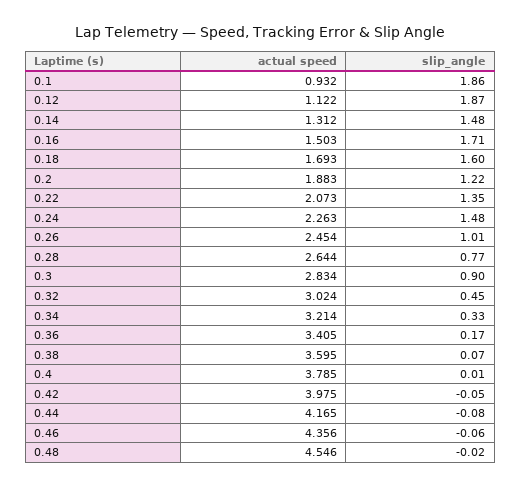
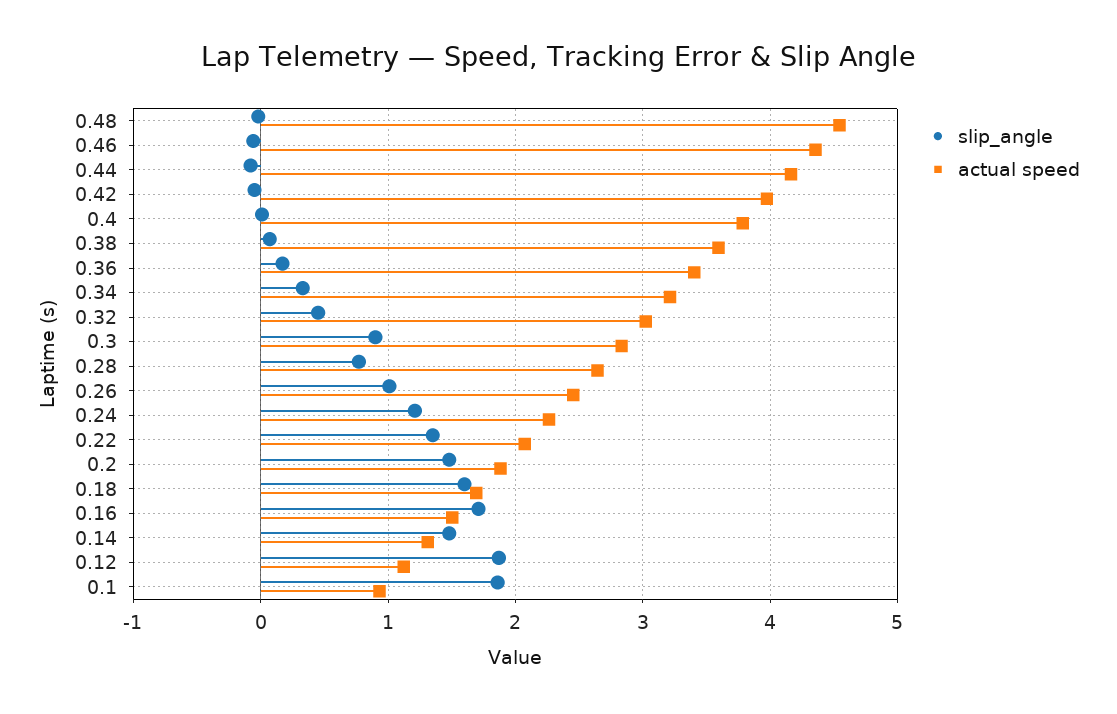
  {
    "actual speed": {
      "0.1": 0.932,
      "0.12": 1.122,
      "0.14": 1.312,
      "0.16": 1.503,
      "0.18": 1.693,
      "0.2": 1.883,
      "0.22": 2.073,
      "0.24": 2.263,
      "0.26": 2.454,
      "0.28": 2.644,
      "0.3": 2.834,
      "0.32": 3.024,
      "0.34": 3.214,
      "0.36": 3.405,
      "0.38": 3.595,
      "0.4": 3.785,
      "0.42": 3.975,
      "0.44": 4.165,
      "0.46": 4.356,
      "0.48": 4.546
    },
    "slip_angle": {
      "0.1": 1.86,
      "0.12": 1.87,
      "0.14": 1.48,
      "0.16": 1.71,
      "0.18": 1.6,
-     "0.2": 1.22,
+     "0.2": 1.5,
      "0.22": 1.35,
-     "0.24": 1.48,
+     "0.24": 1.2,
      "0.26": 1.01,
      "0.28": 0.77,
      "0.3": 0.9,
      "0.32": 0.45,
      "0.34": 0.33,
      "0.36": 0.17,
      "0.38": 0.07,
      "0.4": 0.01,
      "0.42": -0.05,
      "0.44": -0.08,
      "0.46": -0.06,
      "0.48": -0.02
    }
  }

